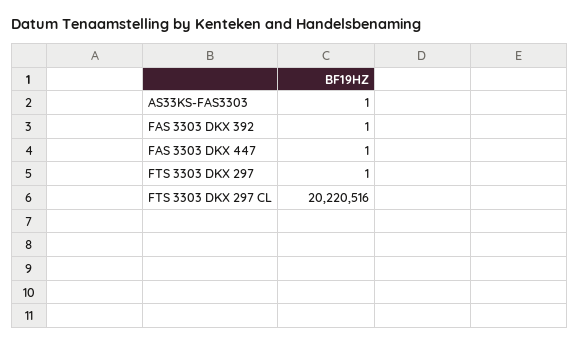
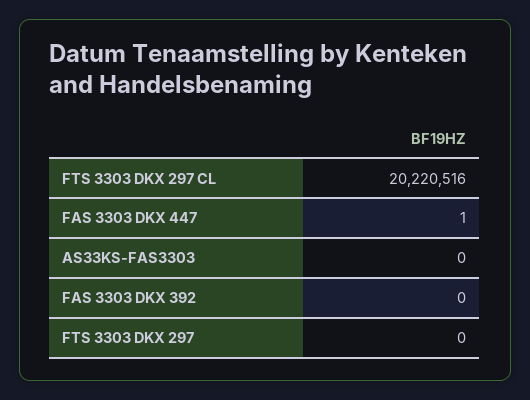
  {
-   "AS33KS-FAS3303": 1,
+   "AS33KS-FAS3303": 0,
-   "FAS 3303 DKX 392": 1,
+   "FAS 3303 DKX 392": 0,
    "FAS 3303 DKX 447": 1,
-   "FTS 3303 DKX 297": 1,
+   "FTS 3303 DKX 297": 0,
    "FTS 3303 DKX 297 CL": 20220516
  }

